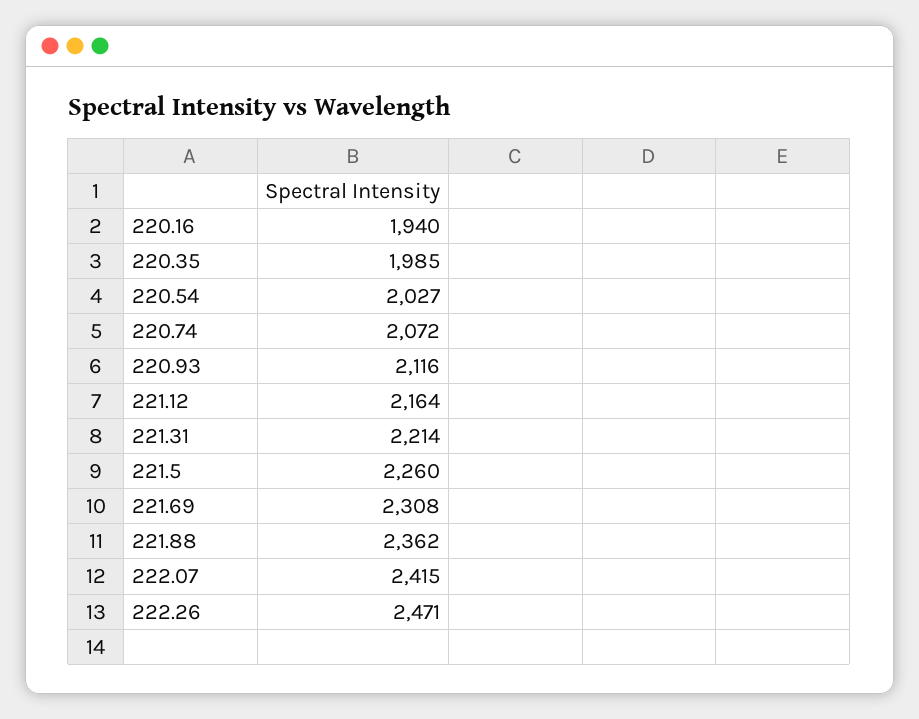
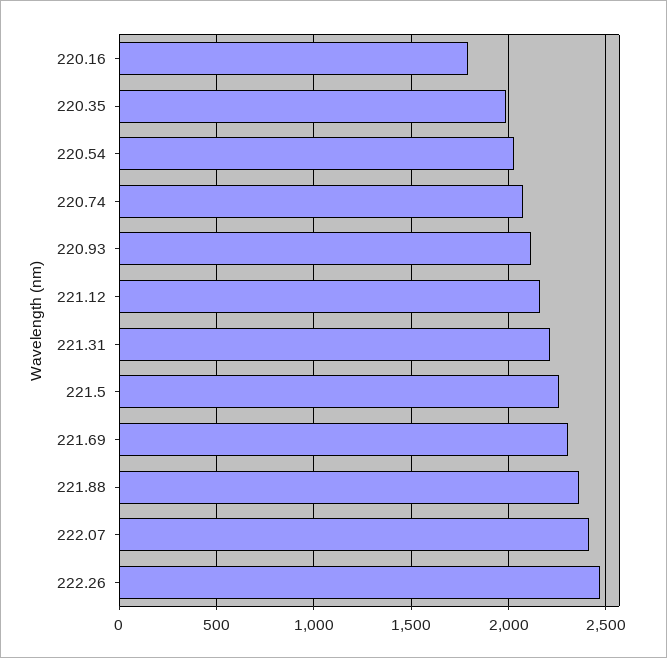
  {
-   "220.16": 1940,
+   "220.16": 1800,
    "220.35": 1985,
    "220.54": 2027,
    "220.74": 2072,
    "220.93": 2116,
    "221.12": 2164,
    "221.31": 2214,
    "221.5": 2260,
    "221.69": 2308,
    "221.88": 2362,
    "222.07": 2415,
    "222.26": 2471
  }

